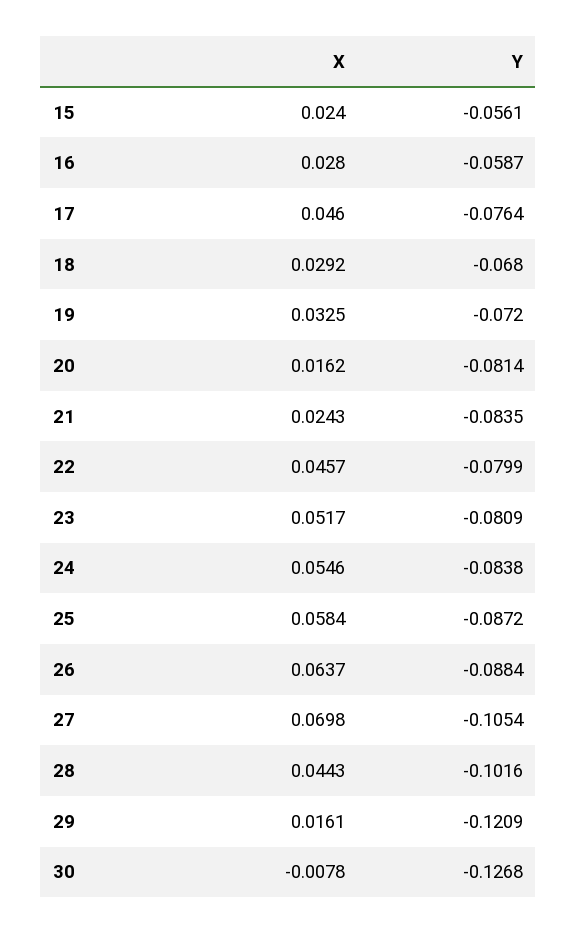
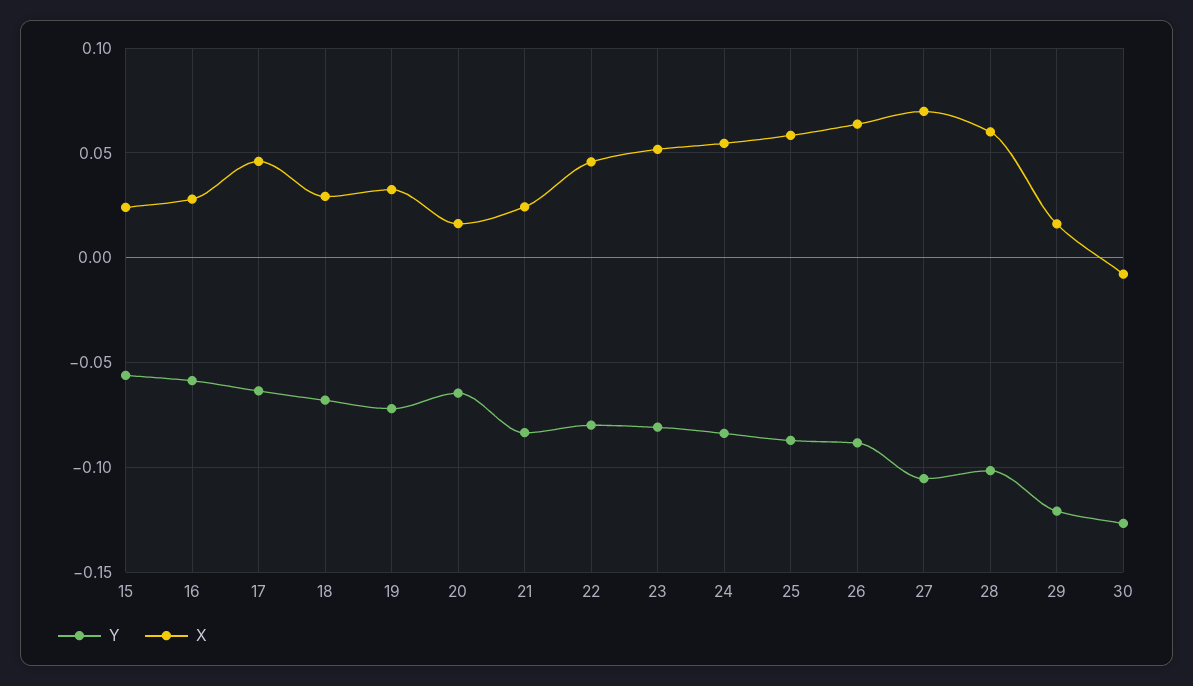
  {
    "X": {
      "15": 0.024,
      "16": 0.028,
      "17": 0.046,
      "18": 0.0292,
      "19": 0.0325,
      "20": 0.0162,
      "21": 0.0243,
      "22": 0.0457,
      "23": 0.0517,
      "24": 0.0546,
      "25": 0.0584,
      "26": 0.0637,
      "27": 0.0698,
-     "28": 0.0443,
+     "28": 0.06,
      "29": 0.0161,
      "30": -0.0078
    },
    "Y": {
      "15": -0.0561,
      "16": -0.0587,
-     "17": -0.0764,
+     "17": -0.065,
      "18": -0.068,
      "19": -0.072,
-     "20": -0.0814,
+     "20": -0.065,
      "21": -0.0835,
      "22": -0.0799,
      "23": -0.0809,
      "24": -0.0838,
      "25": -0.0872,
      "26": -0.0884,
      "27": -0.1054,
      "28": -0.1016,
      "29": -0.1209,
      "30": -0.1268
    }
  }

